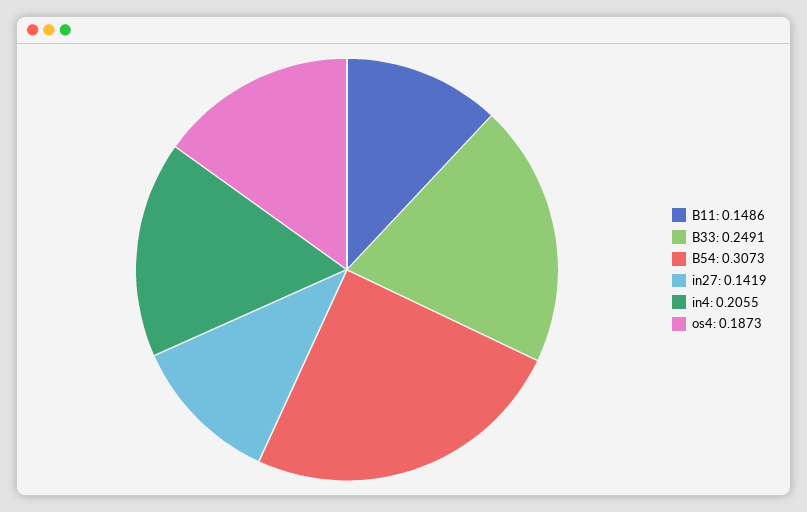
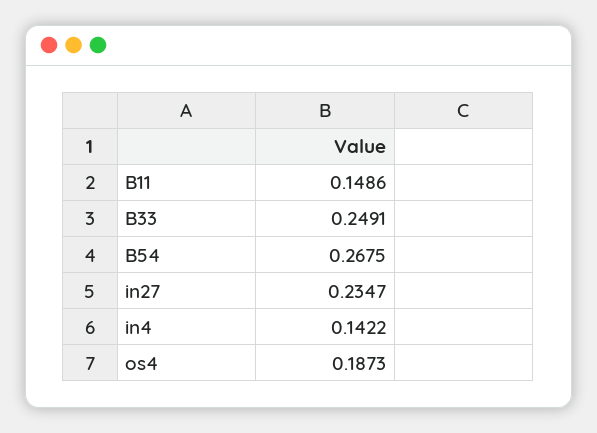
  {
    "B11": 0.1486,
    "B33": 0.2491,
-   "B54": 0.3073,
+   "B54": 0.2675,
-   "in27": 0.1419,
+   "in27": 0.2347,
-   "in4": 0.2055,
+   "in4": 0.1422,
    "os4": 0.1873
  }

